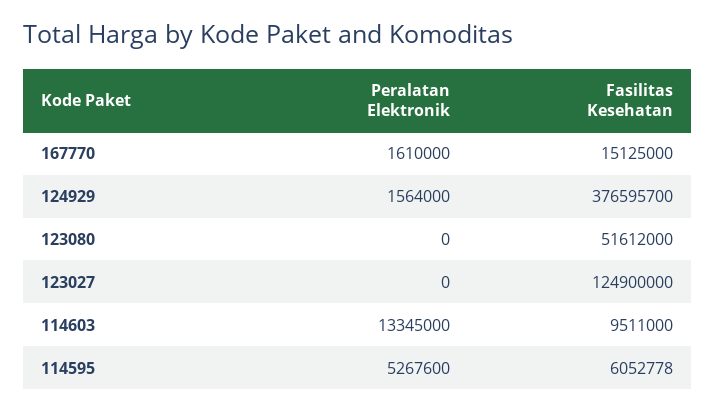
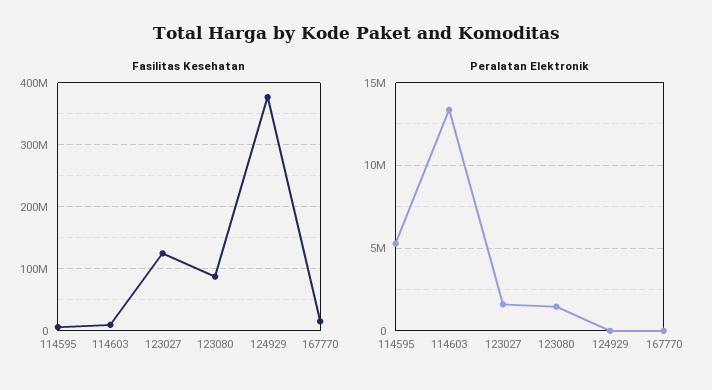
  {
    "Peralatan Elektronik": {
-     "167770": 1610000,
+     "167770": 0,
-     "124929": 1564000,
+     "124929": 0,
-     "123080": 0,
+     "123080": 1500000,
-     "123027": 0,
+     "123027": 1500000,
      "114603": 13345000,
      "114595": 5267600
    },
    "Fasilitas Kesehatan": {
      "167770": 15125000,
      "124929": 376595700,
-     "123080": 51612000,
+     "123080": 90000000,
      "123027": 124900000,
      "114603": 9511000,
      "114595": 6052778
    }
  }

